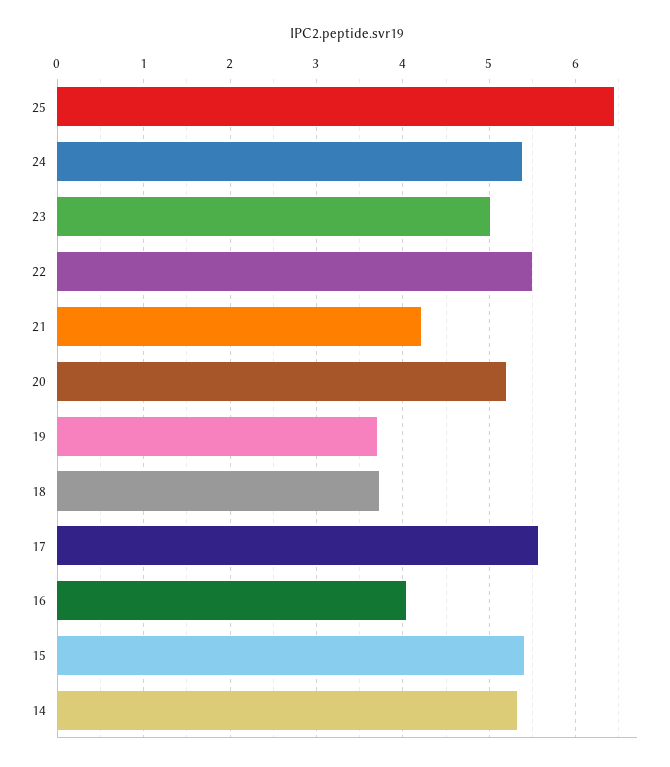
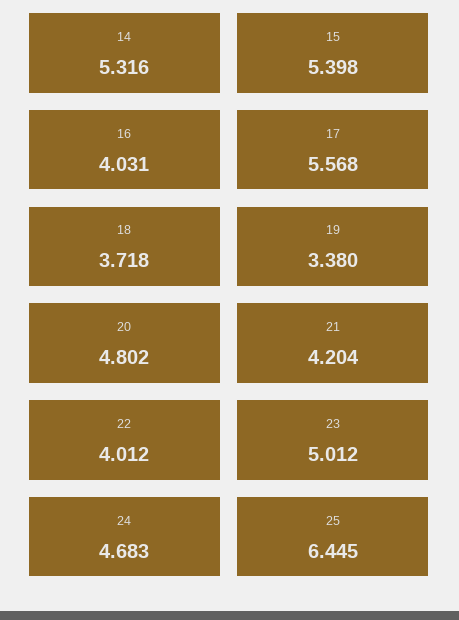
  {
    "25": 6.445,
-   "24": 5.4,
+   "24": 4.683,
    "23": 5.012,
-   "22": 5.5,
+   "22": 4.012,
    "21": 4.204,
-   "20": 5.2,
+   "20": 4.802,
-   "19": 3.7,
+   "19": 3.38,
    "18": 3.718,
    "17": 5.568,
    "16": 4.031,
    "15": 5.398,
    "14": 5.316
  }

